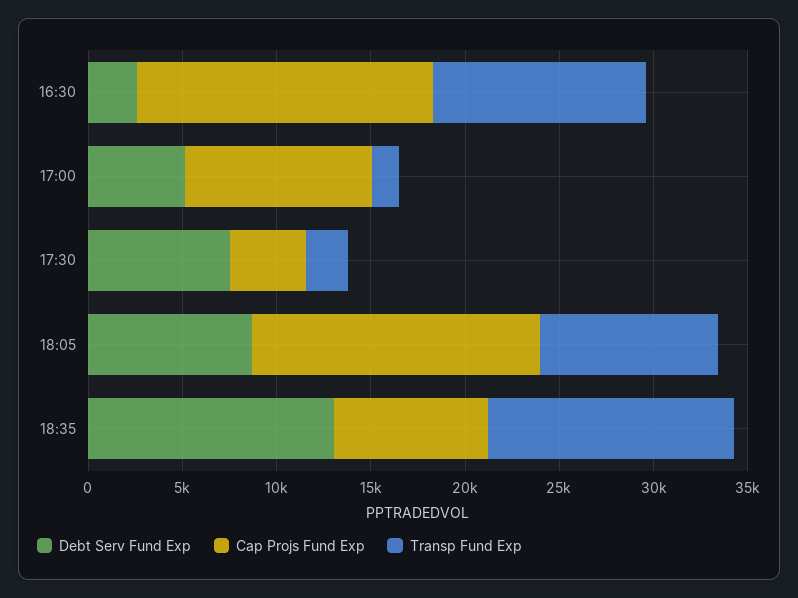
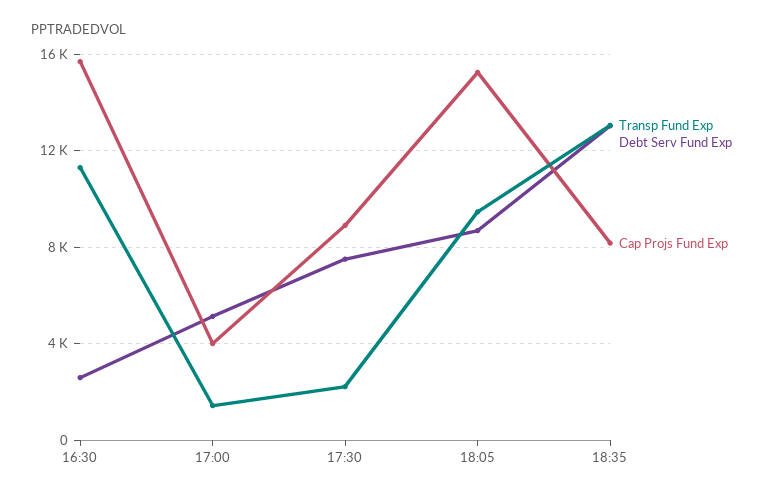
  {
    "Debt Serv Fund Exp": {
      "16:30": 2500,
      "17:00": 5000,
      "17:30": 7500,
      "18:05": 8500,
      "18:35": 13000
    },
    "Cap Projs Fund Exp": {
      "16:30": 15500,
-     "17:00": 10000,
+     "17:00": 4000,
-     "17:30": 4000,
+     "17:30": 9000,
      "18:05": 15500,
      "18:35": 8000
    },
    "Transp Fund Exp": {
      "16:30": 11500,
      "17:00": 1500,
      "17:30": 2000,
      "18:05": 9500,
      "18:35": 13000
    }
  }

